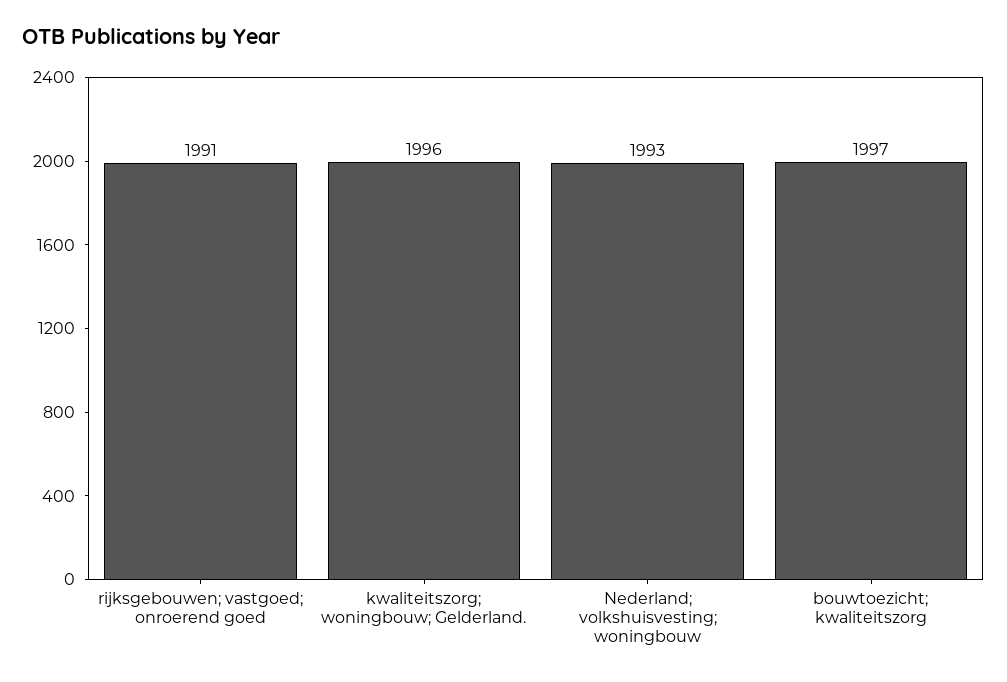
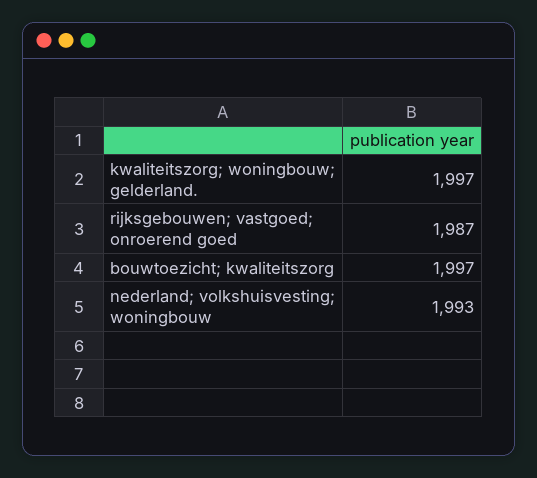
  {
-   "rijksgebouwen; vastgoed; onroerend goed": 1991,
+   "rijksgebouwen; vastgoed; onroerend goed": 1987,
-   "kwaliteitszorg; woningbouw; Gelderland.": 1996,
+   "kwaliteitszorg; woningbouw; Gelderland.": 1997,
    "Nederland; volkshuisvesting; woningbouw": 1993,
    "bouwtoezicht; kwaliteitszorg": 1997
  }

